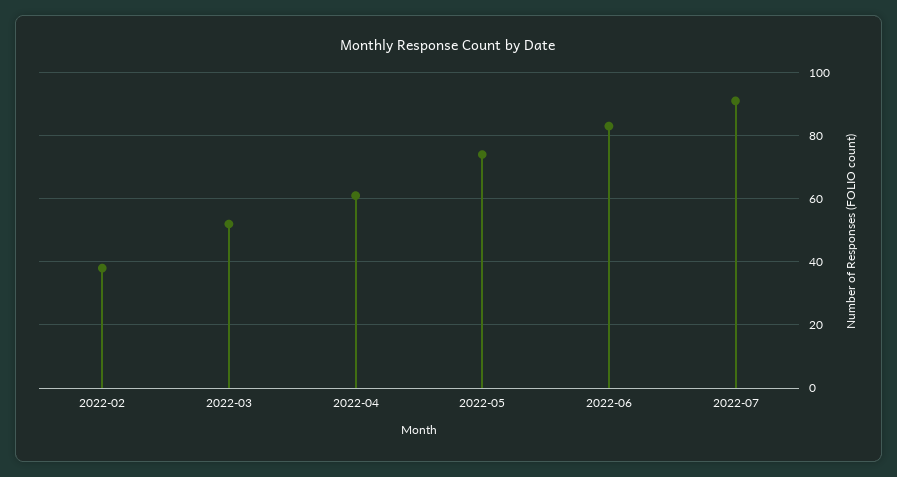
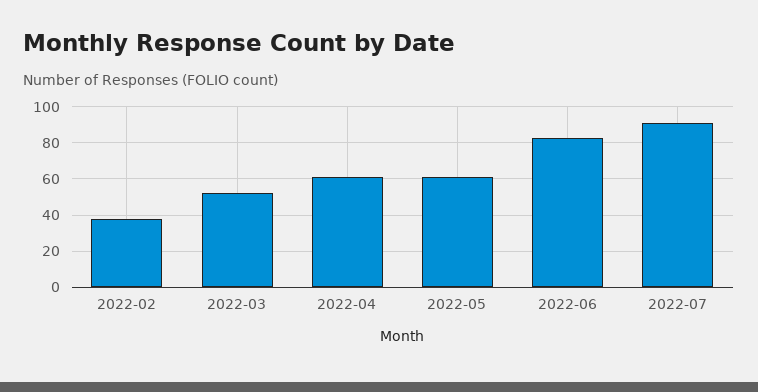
  {
    "2022-02": 40,
    "2022-03": 50,
    "2022-04": 60,
-   "2022-05": 75,
+   "2022-05": 60,
    "2022-06": 85,
    "2022-07": 90
  }

